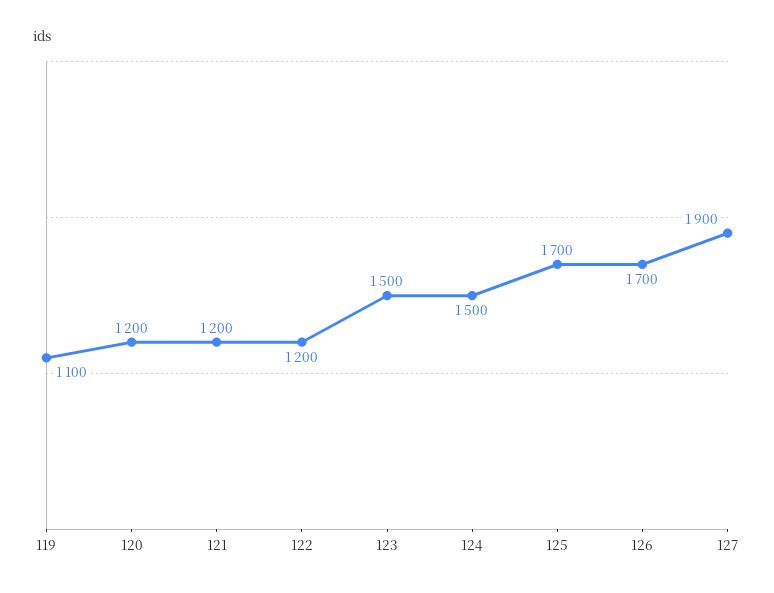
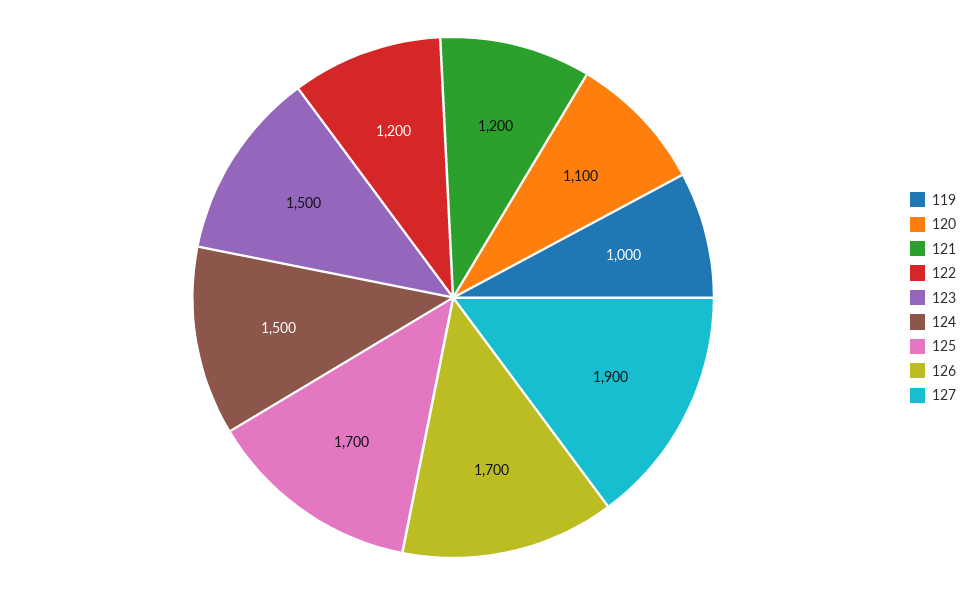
  {
-   "119": 1100,
+   "119": 1000,
-   "120": 1200,
+   "120": 1100,
    "121": 1200,
    "122": 1200,
    "123": 1500,
    "124": 1500,
    "125": 1700,
    "126": 1700,
    "127": 1900
  }

